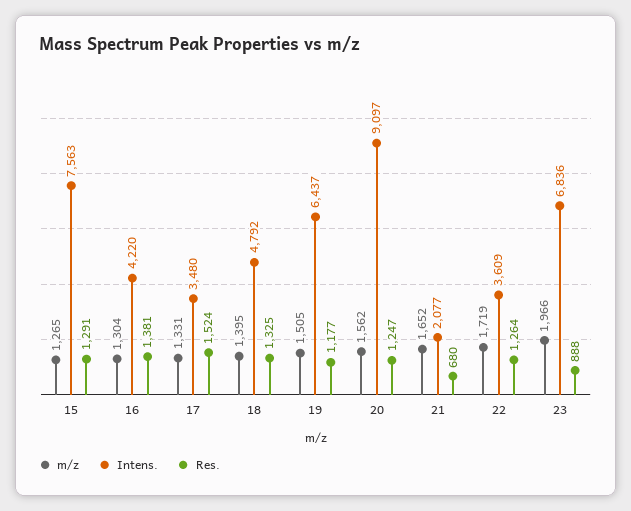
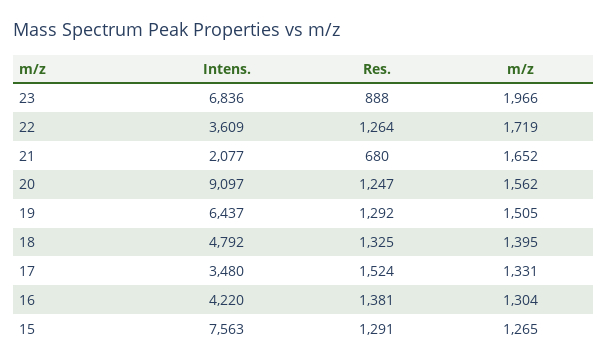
  {
    "m/z": {
      "15": 1265,
      "16": 1304,
      "17": 1331,
      "18": 1395,
      "19": 1505,
      "20": 1562,
      "21": 1652,
      "22": 1719,
      "23": 1966
    },
    "Intens.": {
      "15": 7563,
      "16": 4220,
      "17": 3480,
      "18": 4792,
      "19": 6437,
      "20": 9097,
      "21": 2077,
      "22": 3609,
      "23": 6836
    },
    "Res.": {
      "15": 1291,
      "16": 1381,
      "17": 1524,
      "18": 1325,
-     "19": 1177,
+     "19": 1292,
      "20": 1247,
      "21": 680,
      "22": 1264,
      "23": 888
    }
  }

